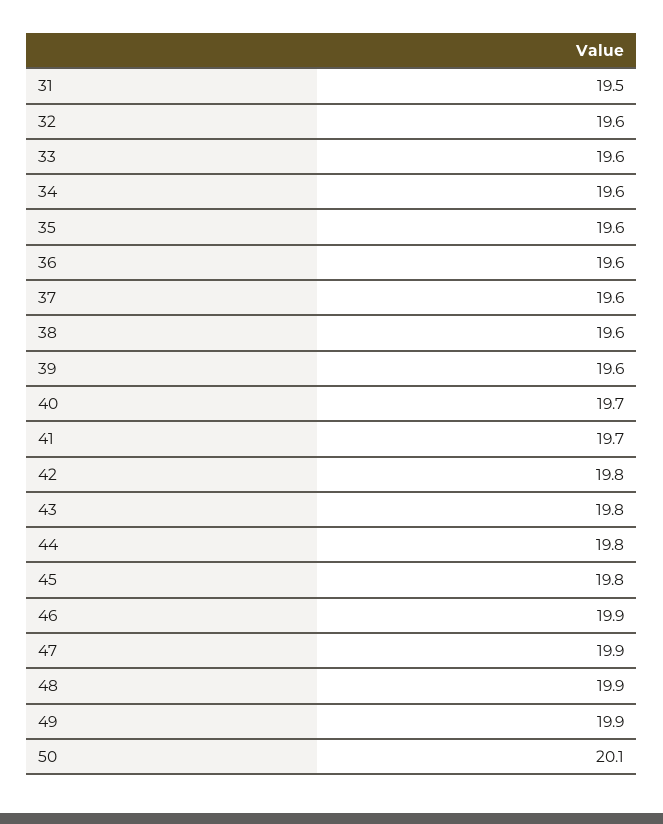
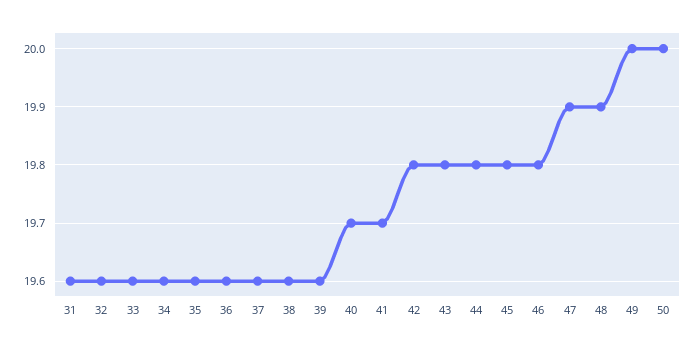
  {
-   "31": 19.5,
+   "31": 19.6,
    "32": 19.6,
    "33": 19.6,
    "34": 19.6,
    "35": 19.6,
    "36": 19.6,
    "37": 19.6,
    "38": 19.6,
    "39": 19.6,
    "40": 19.7,
    "41": 19.7,
    "42": 19.8,
    "43": 19.8,
    "44": 19.8,
    "45": 19.8,
-   "46": 19.9,
+   "46": 19.8,
    "47": 19.9,
    "48": 19.9,
-   "49": 19.9,
+   "49": 20,
-   "50": 20.1
+   "50": 20
  }

